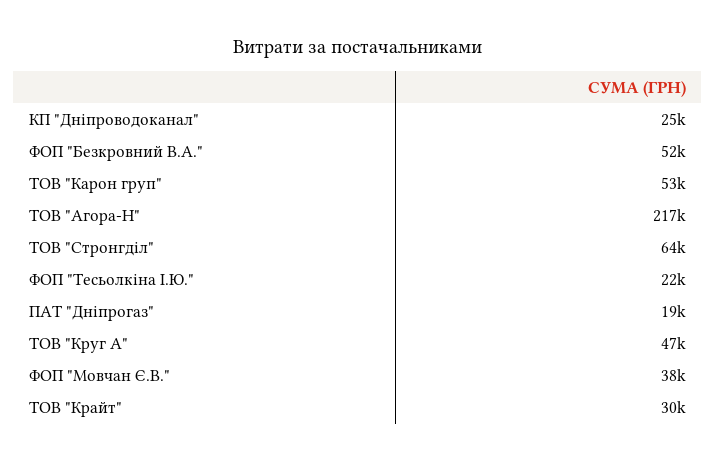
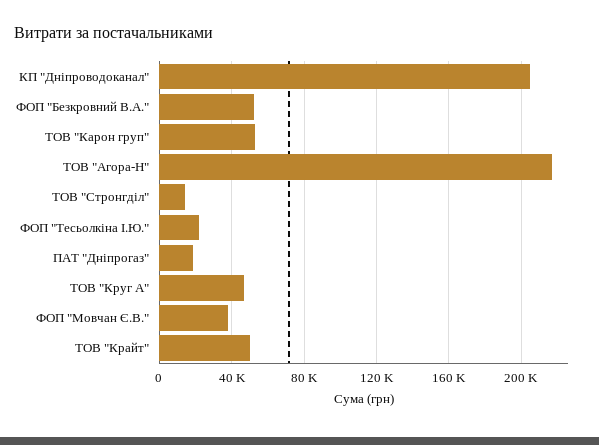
  {
-   "КП \"Дніпроводоканал\"": 25000,
+   "КП \"Дніпроводоканал\"": 205000,
    "ФОП \"Безкровний В.А.\"": 52000,
    "ТОВ \"Карон груп\"": 53000,
    "ТОВ \"Агора-Н\"": 217000,
-   "ТОВ \"Стронгділ\"": 64000,
+   "ТОВ \"Стронгділ\"": 15000,
    "ФОП \"Тесьолкіна І.Ю.\"": 22000,
    "ПАТ \"Дніпрогаз\"": 19000,
    "ТОВ \"Круг А\"": 47000,
    "ФОП \"Мовчан Є.В.\"": 38000,
-   "ТОВ \"Крайт\"": 30000
+   "ТОВ \"Крайт\"": 50000
  }

